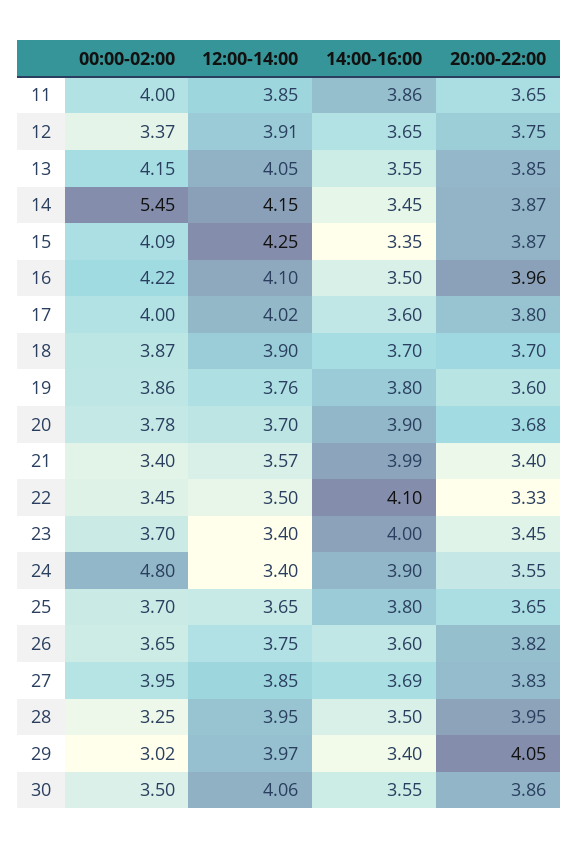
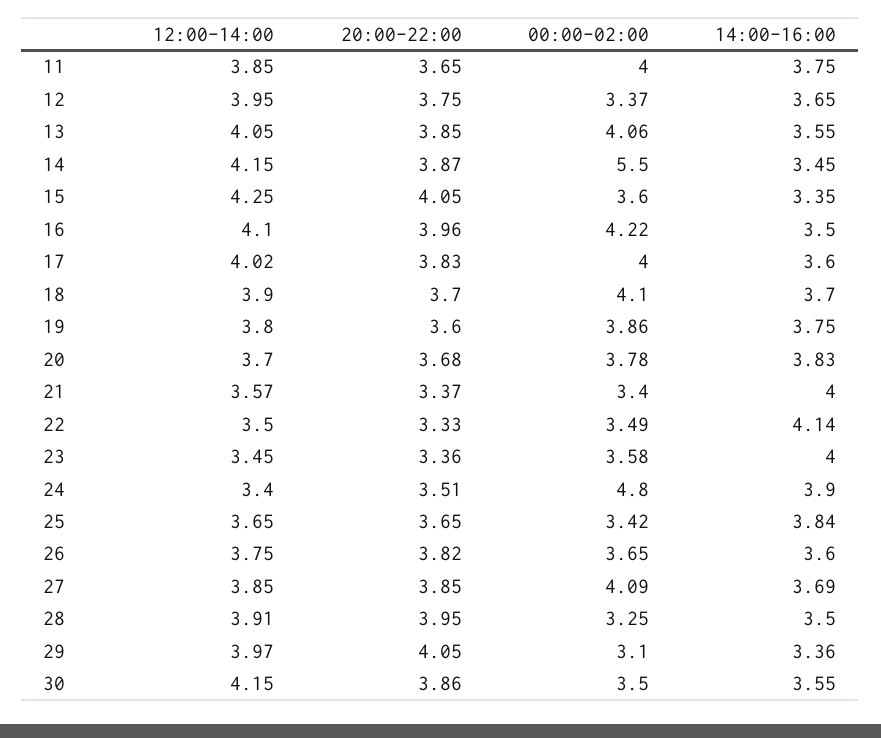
  {
    "00:00-02:00": {
      "11": 4,
      "12": 3.37,
-     "13": 4.15,
+     "13": 4.06,
-     "14": 5.45,
+     "14": 5.5,
-     "15": 4.09,
+     "15": 3.6,
      "16": 4.22,
      "17": 4,
-     "18": 3.87,
+     "18": 4.1,
      "19": 3.86,
      "20": 3.78,
      "21": 3.4,
-     "22": 3.45,
+     "22": 3.49,
-     "23": 3.7,
+     "23": 3.58,
      "24": 4.8,
-     "25": 3.7,
+     "25": 3.42,
      "26": 3.65,
-     "27": 3.95,
+     "27": 4.09,
      "28": 3.25,
-     "29": 3.02,
+     "29": 3.1,
      "30": 3.5
    },
    "12:00-14:00": {
      "11": 3.85,
-     "12": 3.91,
+     "12": 3.95,
      "13": 4.05,
      "14": 4.15,
      "15": 4.25,
      "16": 4.1,
      "17": 4.02,
      "18": 3.9,
-     "19": 3.76,
+     "19": 3.8,
      "20": 3.7,
      "21": 3.57,
      "22": 3.5,
-     "23": 3.4,
+     "23": 3.45,
      "24": 3.4,
      "25": 3.65,
      "26": 3.75,
      "27": 3.85,
-     "28": 3.95,
+     "28": 3.91,
      "29": 3.97,
-     "30": 4.06
+     "30": 4.15
    },
    "14:00-16:00": {
-     "11": 3.86,
+     "11": 3.75,
      "12": 3.65,
      "13": 3.55,
      "14": 3.45,
      "15": 3.35,
      "16": 3.5,
      "17": 3.6,
      "18": 3.7,
-     "19": 3.8,
+     "19": 3.75,
-     "20": 3.9,
+     "20": 3.83,
-     "21": 3.99,
+     "21": 4,
-     "22": 4.1,
+     "22": 4.14,
      "23": 4,
      "24": 3.9,
-     "25": 3.8,
+     "25": 3.84,
      "26": 3.6,
      "27": 3.69,
      "28": 3.5,
-     "29": 3.4,
+     "29": 3.36,
      "30": 3.55
    },
    "20:00-22:00": {
      "11": 3.65,
      "12": 3.75,
      "13": 3.85,
      "14": 3.87,
-     "15": 3.87,
+     "15": 4.05,
      "16": 3.96,
-     "17": 3.8,
+     "17": 3.83,
      "18": 3.7,
      "19": 3.6,
      "20": 3.68,
-     "21": 3.4,
+     "21": 3.37,
      "22": 3.33,
-     "23": 3.45,
+     "23": 3.36,
-     "24": 3.55,
+     "24": 3.51,
      "25": 3.65,
      "26": 3.82,
-     "27": 3.83,
+     "27": 3.85,
      "28": 3.95,
      "29": 4.05,
      "30": 3.86
    }
  }

